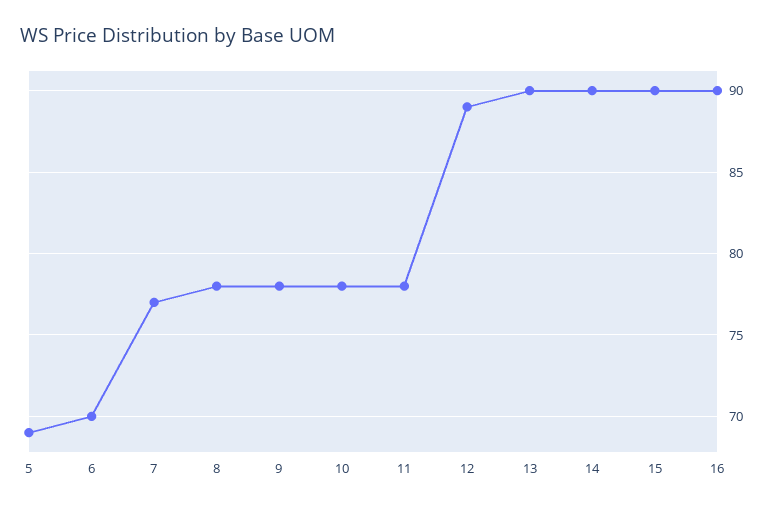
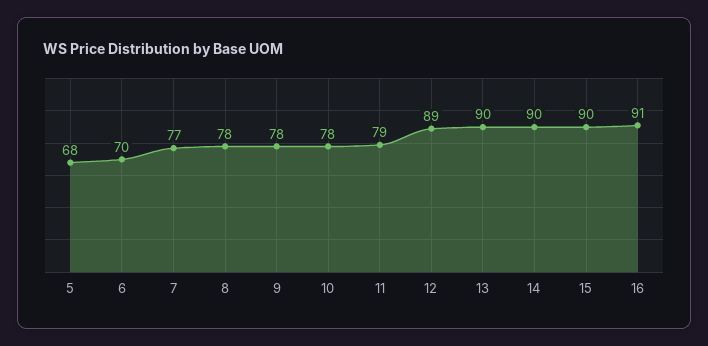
  {
-   "5": 69,
+   "5": 68,
    "6": 70,
    "7": 77,
    "8": 78,
    "9": 78,
    "10": 78,
-   "11": 78,
+   "11": 79,
    "12": 89,
    "13": 90,
    "14": 90,
    "15": 90,
-   "16": 90
+   "16": 91
  }

